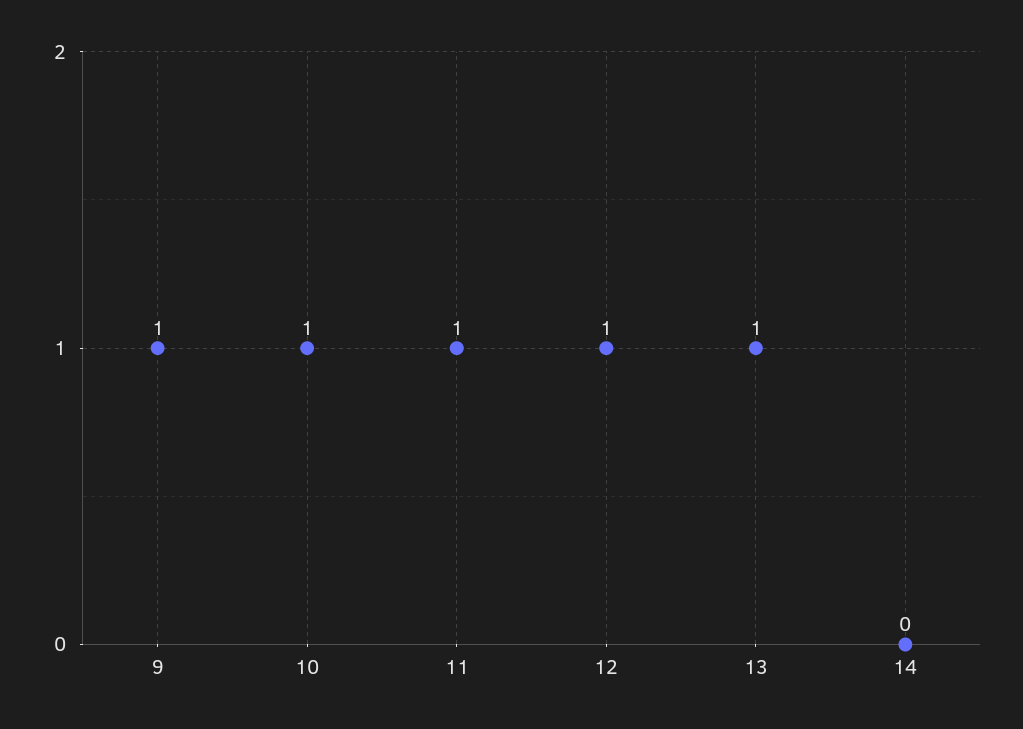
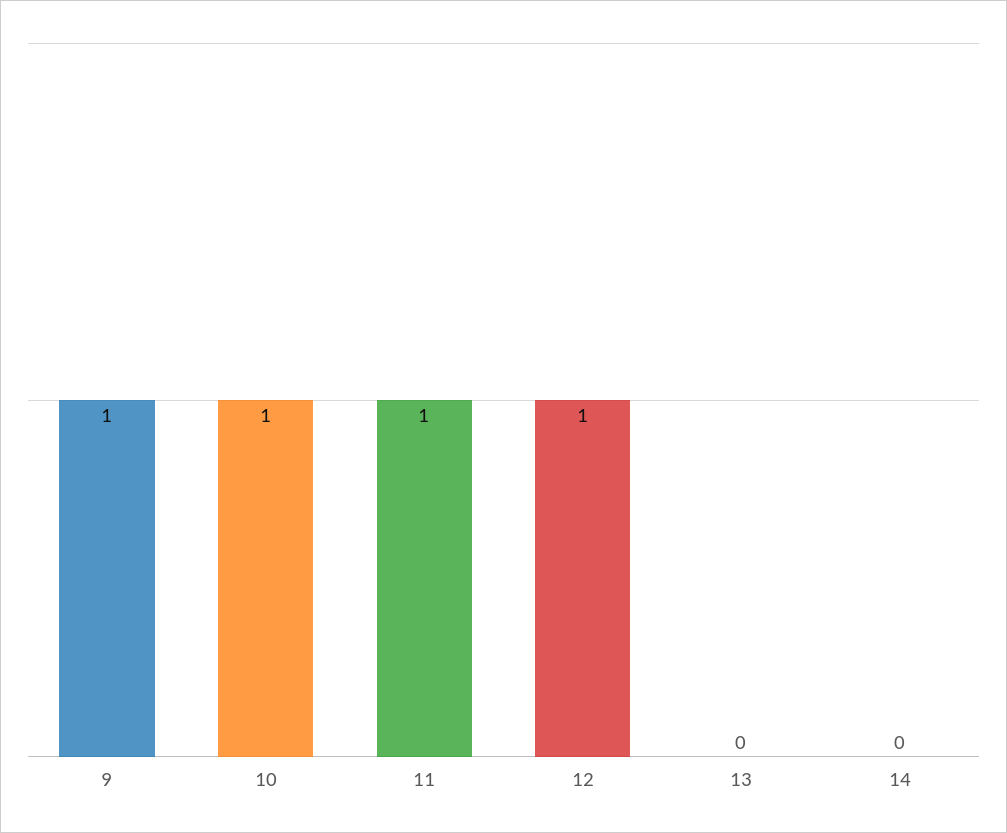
  {
    "9": 1,
    "10": 1,
    "11": 1,
    "12": 1,
-   "13": 1,
+   "13": 0,
    "14": 0
  }

